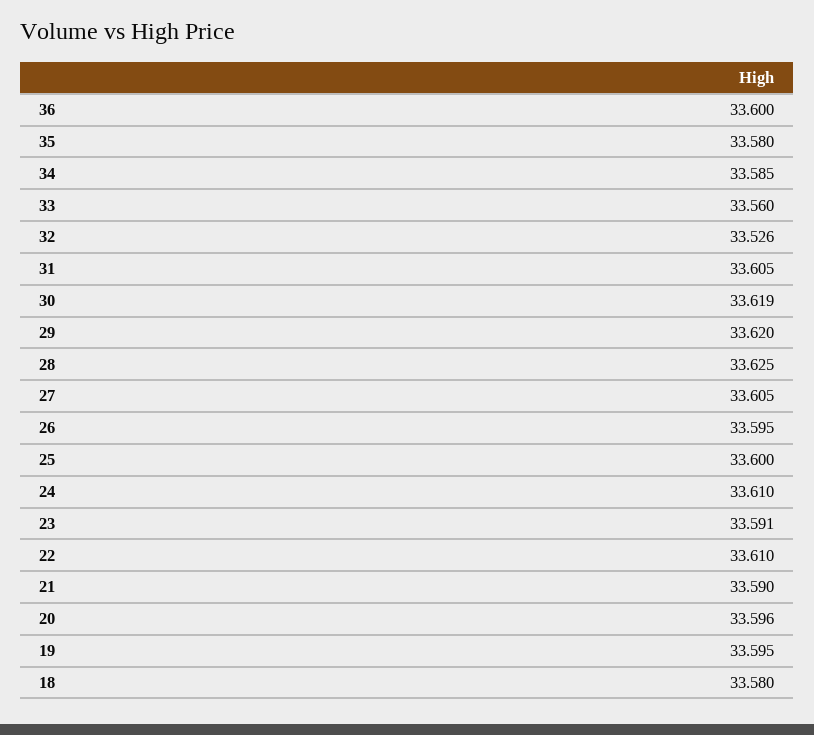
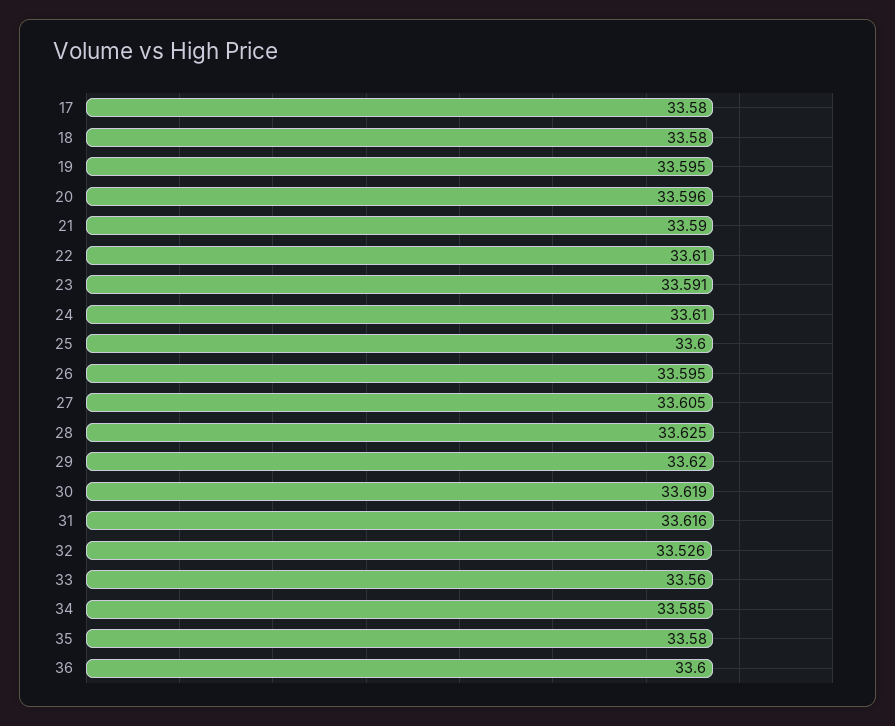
  {
    "36": 33.6,
    "35": 33.58,
    "34": 33.585,
    "33": 33.56,
    "32": 33.526,
-   "31": 33.605,
+   "31": 33.616,
    "30": 33.619,
    "29": 33.62,
    "28": 33.625,
    "27": 33.605,
    "26": 33.595,
    "25": 33.6,
    "24": 33.61,
    "23": 33.591,
    "22": 33.61,
    "21": 33.59,
    "20": 33.596,
    "19": 33.595,
-   "18": 33.58
+   "18": 33.58,
+   "17": 33.58
  }

